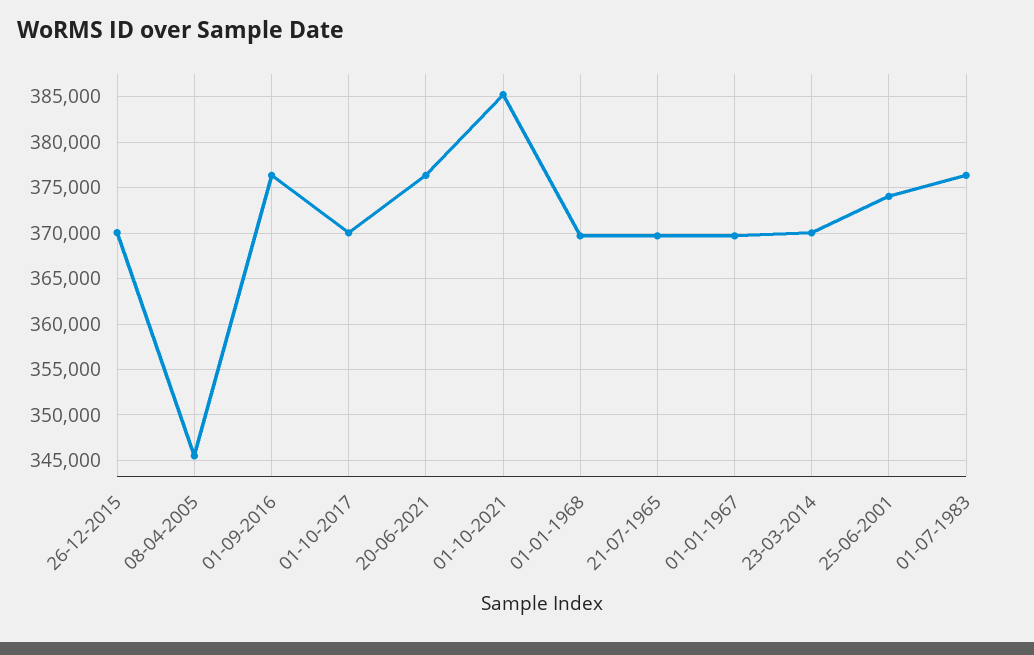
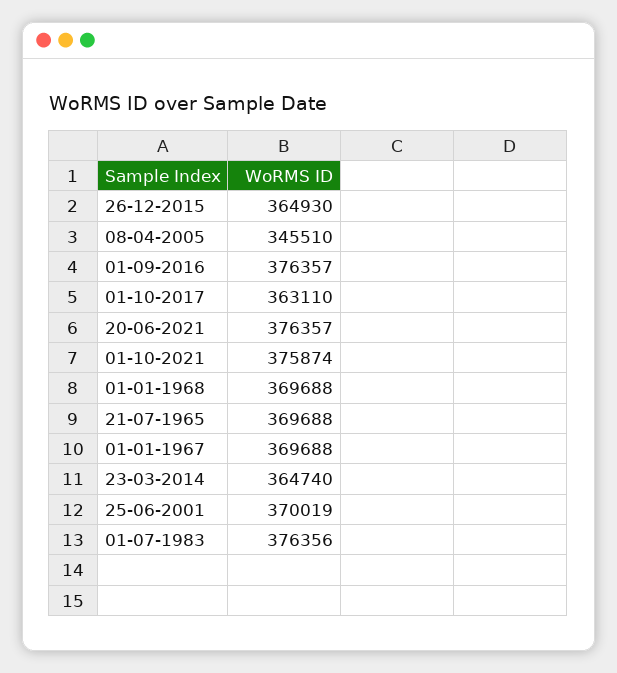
  {
-   "26-12-2015": 370000,
+   "26-12-2015": 364930,
    "08-04-2005": 345510,
    "01-09-2016": 376357,
-   "01-10-2017": 370000,
+   "01-10-2017": 363110,
    "20-06-2021": 376357,
-   "01-10-2021": 385000,
+   "01-10-2021": 375874,
    "01-01-1968": 369688,
    "21-07-1965": 369688,
    "01-01-1967": 369688,
-   "23-03-2014": 370000,
+   "23-03-2014": 364740,
-   "25-06-2001": 374000,
+   "25-06-2001": 370019,
    "01-07-1983": 376356
  }

